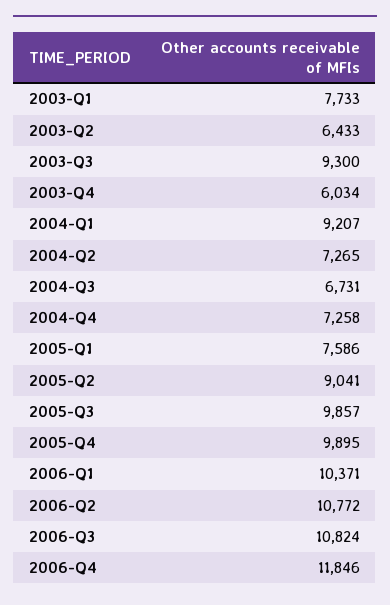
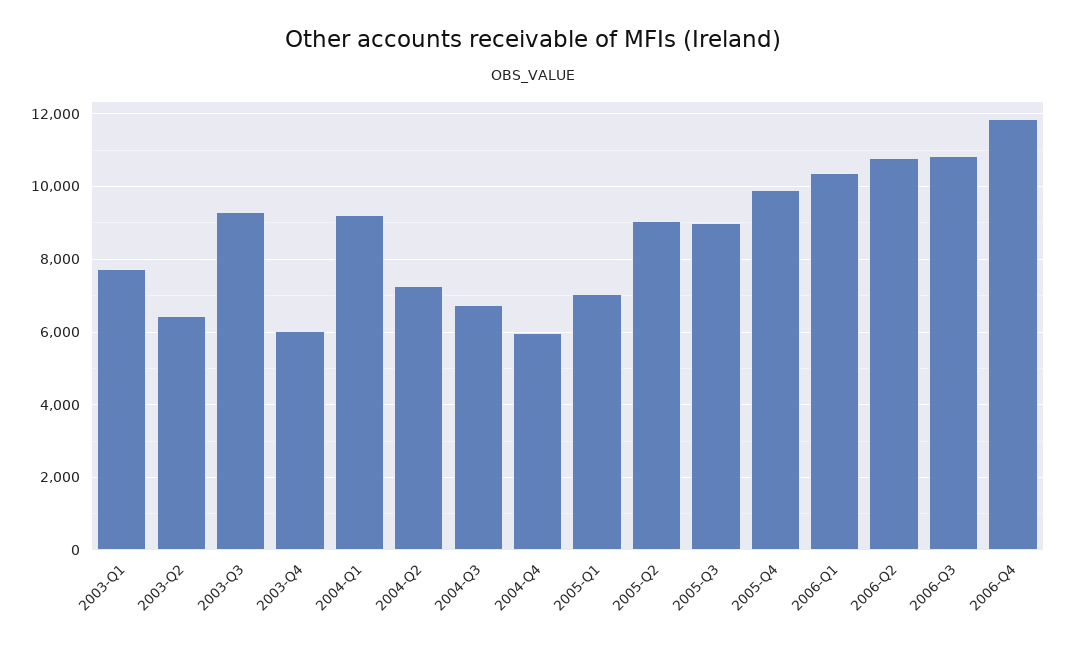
  {
    "2003-Q1": 7733,
    "2003-Q2": 6433,
    "2003-Q3": 9300,
    "2003-Q4": 6034,
    "2004-Q1": 9207,
    "2004-Q2": 7265,
    "2004-Q3": 6731,
-   "2004-Q4": 7258,
+   "2004-Q4": 6000,
-   "2005-Q1": 7586,
+   "2005-Q1": 7000,
    "2005-Q2": 9041,
-   "2005-Q3": 9857,
+   "2005-Q3": 9000,
    "2005-Q4": 9895,
    "2006-Q1": 10371,
    "2006-Q2": 10772,
    "2006-Q3": 10824,
    "2006-Q4": 11846
  }

